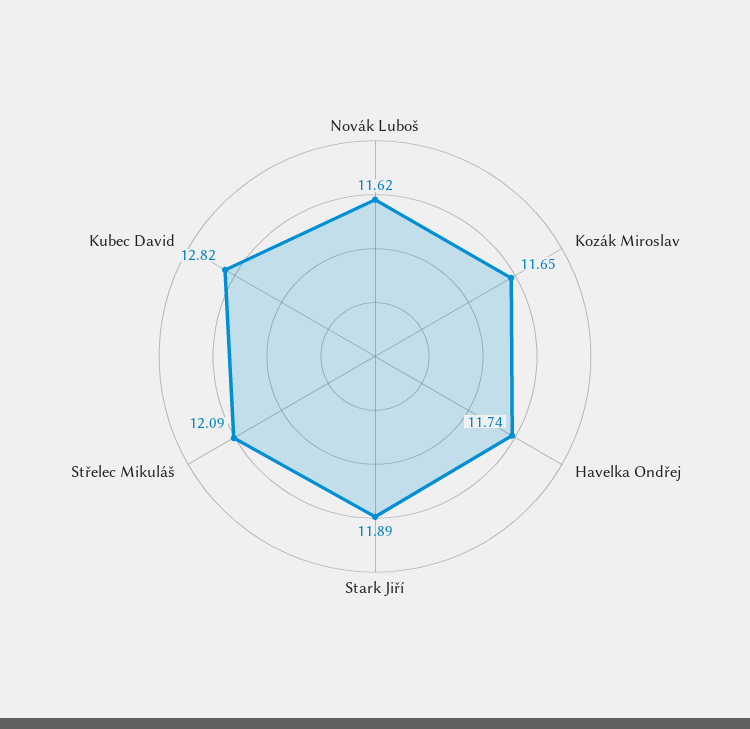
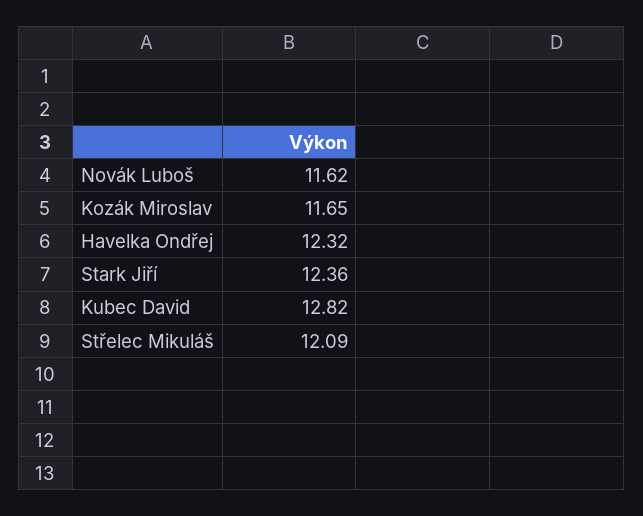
  {
    "Novák Luboš": 11.62,
    "Kozák Miroslav": 11.65,
-   "Havelka Ondřej": 11.74,
+   "Havelka Ondřej": 12.32,
-   "Stark Jiří": 11.89,
+   "Stark Jiří": 12.36,
    "Střelec Mikuláš": 12.09,
    "Kubec David": 12.82
  }

